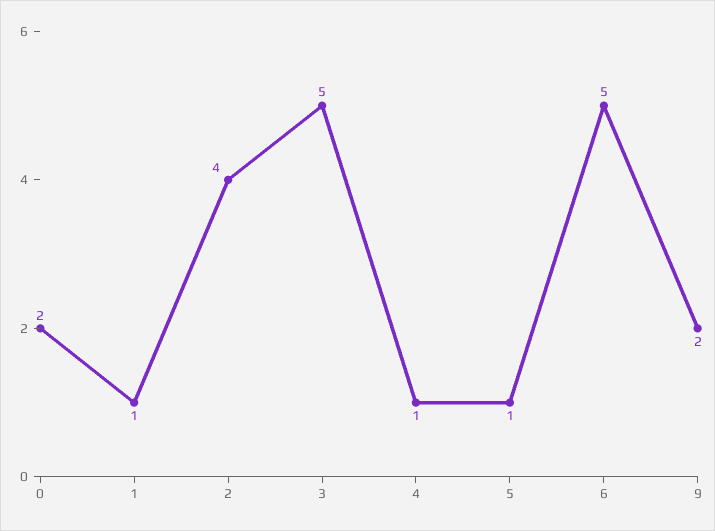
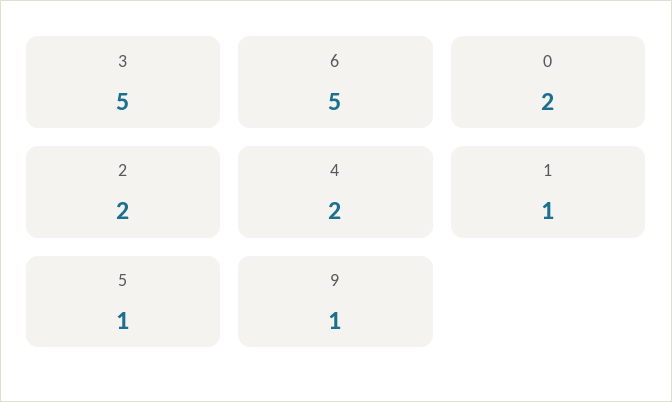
  {
    "0": 2,
    "1": 1,
-   "2": 4,
+   "2": 2,
    "3": 5,
-   "4": 1,
+   "4": 2,
    "5": 1,
    "6": 5,
-   "9": 2
+   "9": 1
  }

